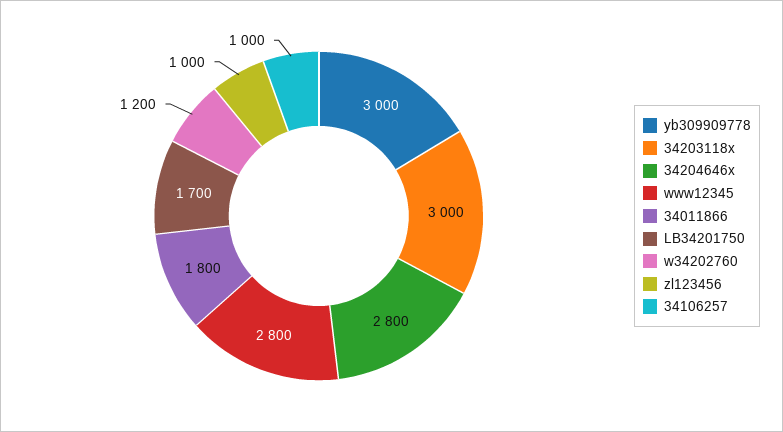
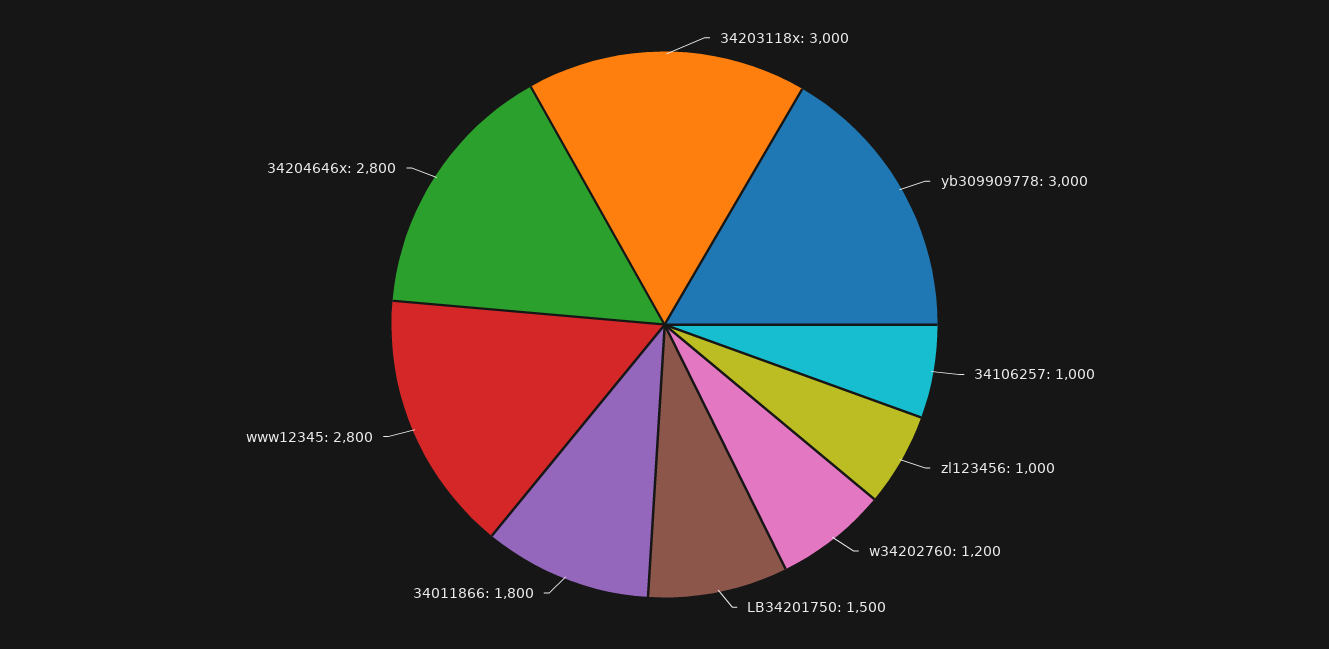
  {
    "yb309909778": 3000,
    "34203118x": 3000,
    "34204646x": 2800,
    "www12345": 2800,
    "34011866": 1800,
-   "LB34201750": 1700,
+   "LB34201750": 1500,
    "w34202760": 1200,
    "zl123456": 1000,
    "34106257": 1000
  }

